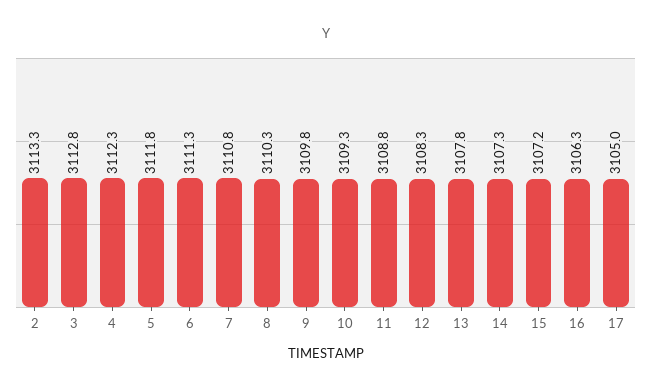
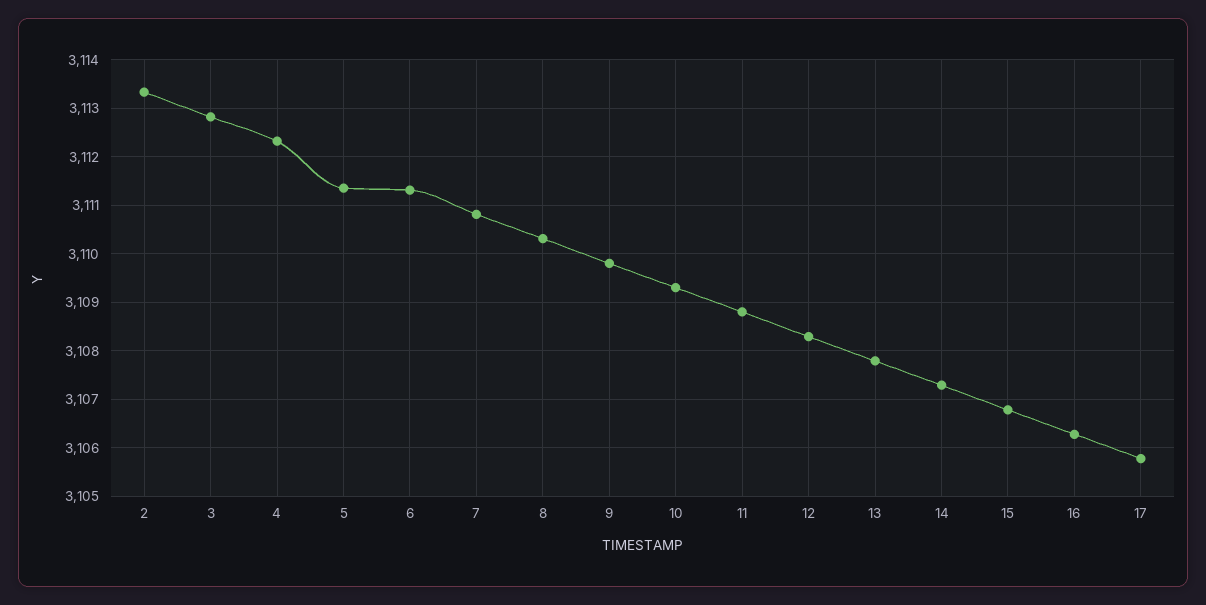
  {
    "2": 3113.3,
    "3": 3112.8,
    "4": 3112.3,
-   "5": 3111.8,
+   "5": 3111.4,
    "6": 3111.3,
    "7": 3110.8,
    "8": 3110.3,
    "9": 3109.8,
    "10": 3109.3,
    "11": 3108.8,
    "12": 3108.3,
    "13": 3107.8,
    "14": 3107.3,
-   "15": 3107.2,
+   "15": 3106.8,
    "16": 3106.3,
-   "17": 3105
+   "17": 3105.8
  }

